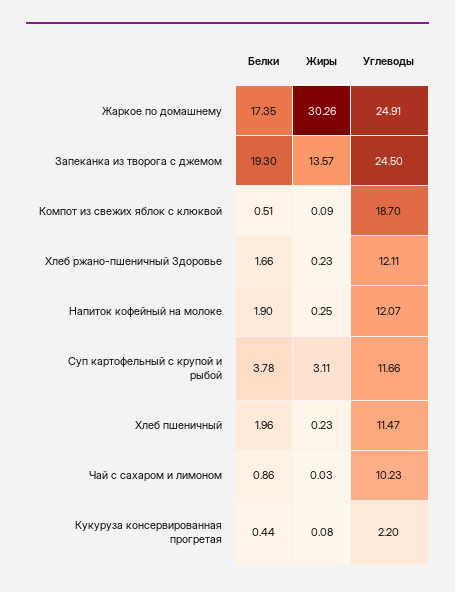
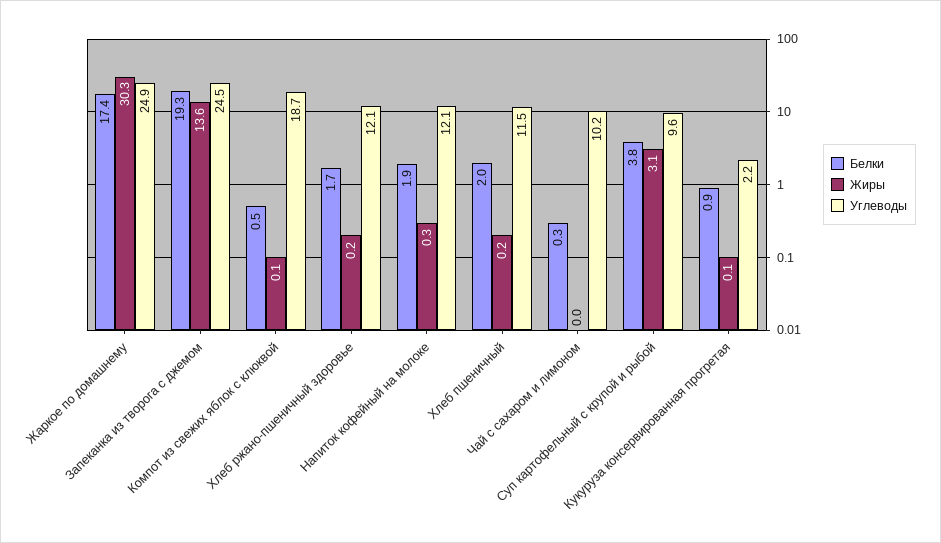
  {
    "Белки": {
      "Жаркое по домашнему": 17.35,
      "Запеканка из творога с джемом": 19.3,
      "Компот из свежих яблок с клюквой": 0.51,
      "Хлеб ржано-пшеничный Здоровье": 1.66,
      "Напиток кофейный на молоке": 1.9,
      "Суп картофельный с крупой и рыбой": 3.78,
      "Хлеб пшеничный": 1.96,
-     "Чай с сахаром и лимоном": 0.86,
+     "Чай с сахаром и лимоном": 0.3,
-     "Кукуруза консервированная прогретая": 0.44
+     "Кукуруза консервированная прогретая": 0.9
    },
    "Жиры": {
      "Жаркое по домашнему": 30.26,
      "Запеканка из творога с джемом": 13.57,
      "Компот из свежих яблок с клюквой": 0.09,
      "Хлеб ржано-пшеничный Здоровье": 0.23,
      "Напиток кофейный на молоке": 0.25,
      "Суп картофельный с крупой и рыбой": 3.11,
      "Хлеб пшеничный": 0.23,
      "Чай с сахаром и лимоном": 0.03,
      "Кукуруза консервированная прогретая": 0.08
    },
    "Углеводы": {
      "Жаркое по домашнему": 24.91,
      "Запеканка из творога с джемом": 24.5,
      "Компот из свежих яблок с клюквой": 18.7,
      "Хлеб ржано-пшеничный Здоровье": 12.11,
      "Напиток кофейный на молоке": 12.07,
-     "Суп картофельный с крупой и рыбой": 11.66,
+     "Суп картофельный с крупой и рыбой": 9.6,
      "Хлеб пшеничный": 11.47,
      "Чай с сахаром и лимоном": 10.23,
      "Кукуруза консервированная прогретая": 2.2
    }
  }

